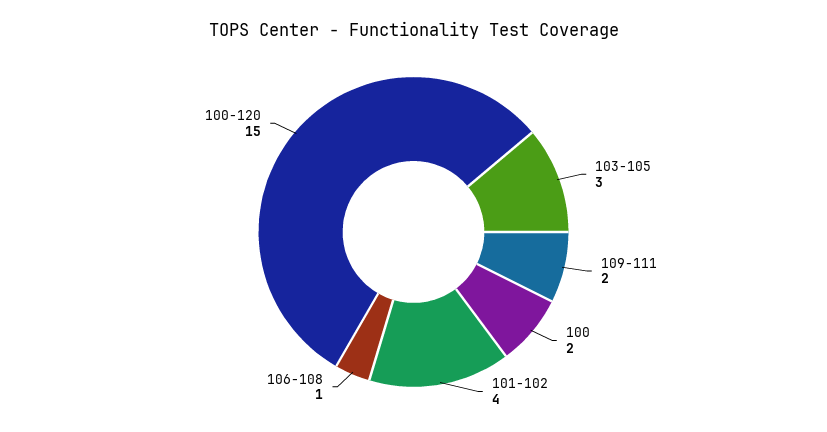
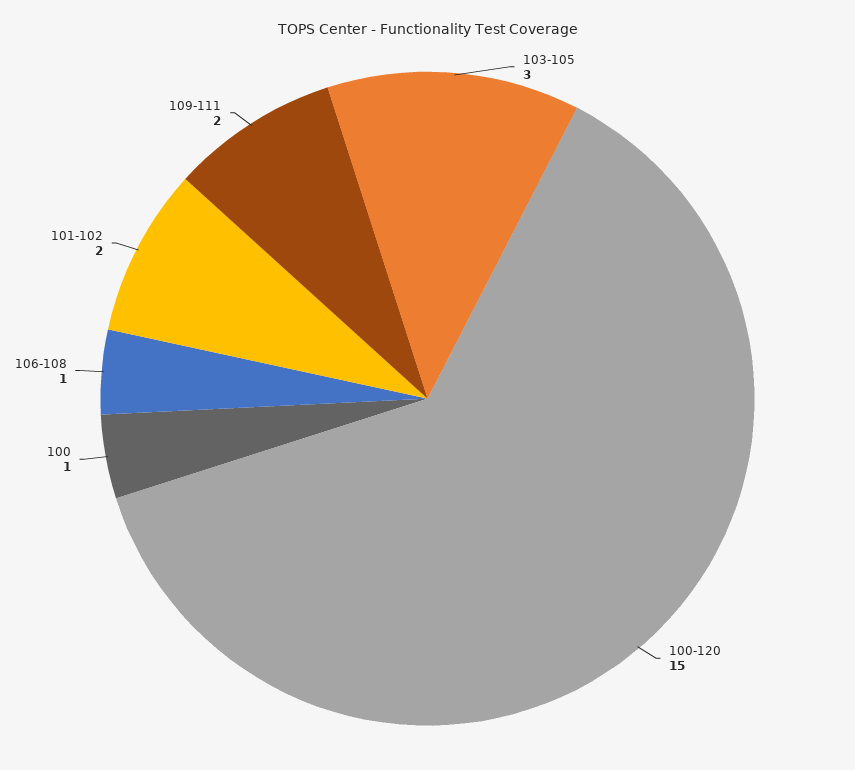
  {
    "103-105": 3,
    "109-111": 2,
-   "100": 2,
+   "100": 1,
-   "101-102": 4,
+   "101-102": 2,
    "106-108": 1,
    "100-120": 15
  }

